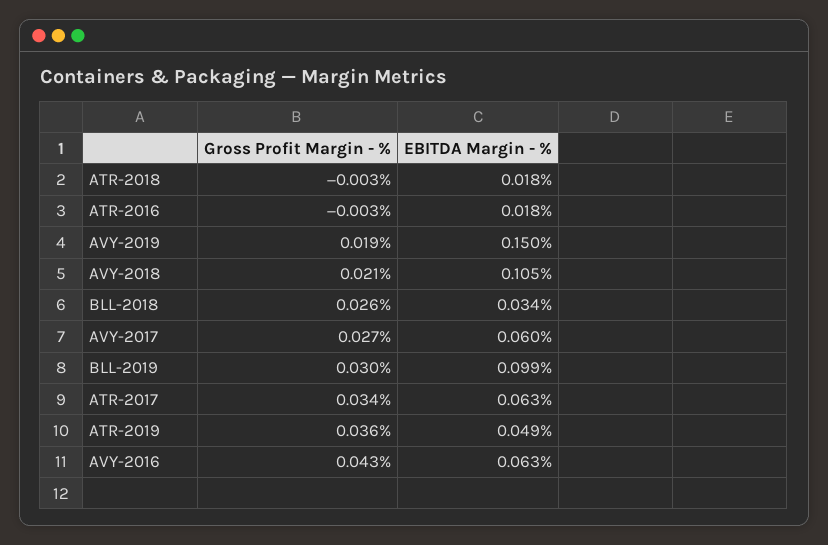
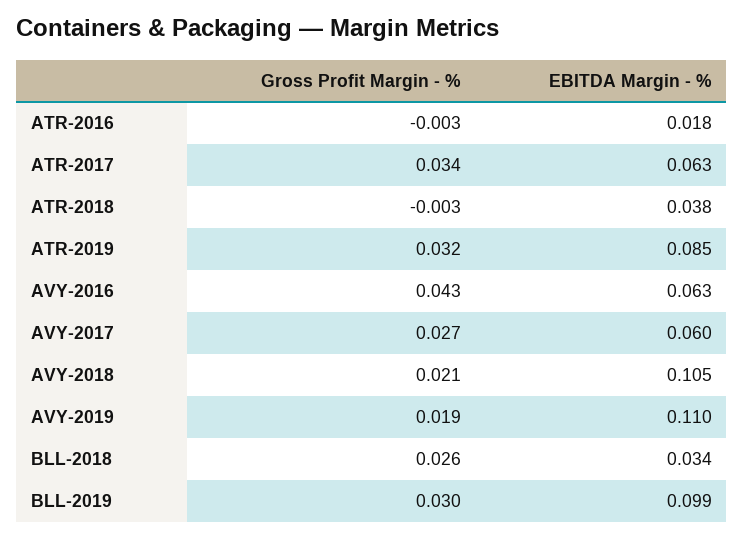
  {
    "Gross Profit Margin - %": {
      "ATR-2018": -0.003,
      "ATR-2016": -0.003,
      "AVY-2019": 0.019,
      "AVY-2018": 0.021,
      "BLL-2018": 0.026,
      "AVY-2017": 0.027,
      "BLL-2019": 0.03,
      "ATR-2017": 0.034,
-     "ATR-2019": 0.036,
+     "ATR-2019": 0.032,
      "AVY-2016": 0.043
    },
    "EBITDA Margin - %": {
-     "ATR-2018": 0.018,
+     "ATR-2018": 0.038,
      "ATR-2016": 0.018,
-     "AVY-2019": 0.15,
+     "AVY-2019": 0.11,
      "AVY-2018": 0.105,
      "BLL-2018": 0.034,
      "AVY-2017": 0.06,
      "BLL-2019": 0.099,
      "ATR-2017": 0.063,
-     "ATR-2019": 0.049,
+     "ATR-2019": 0.085,
      "AVY-2016": 0.063
    }
  }

